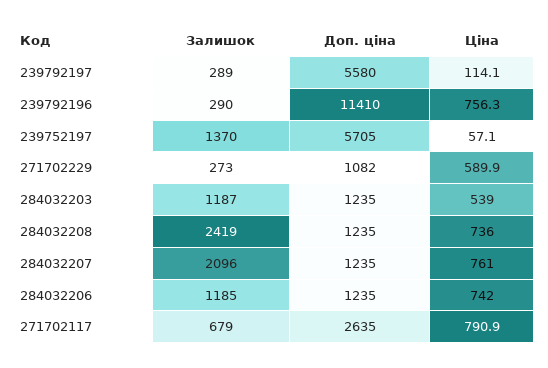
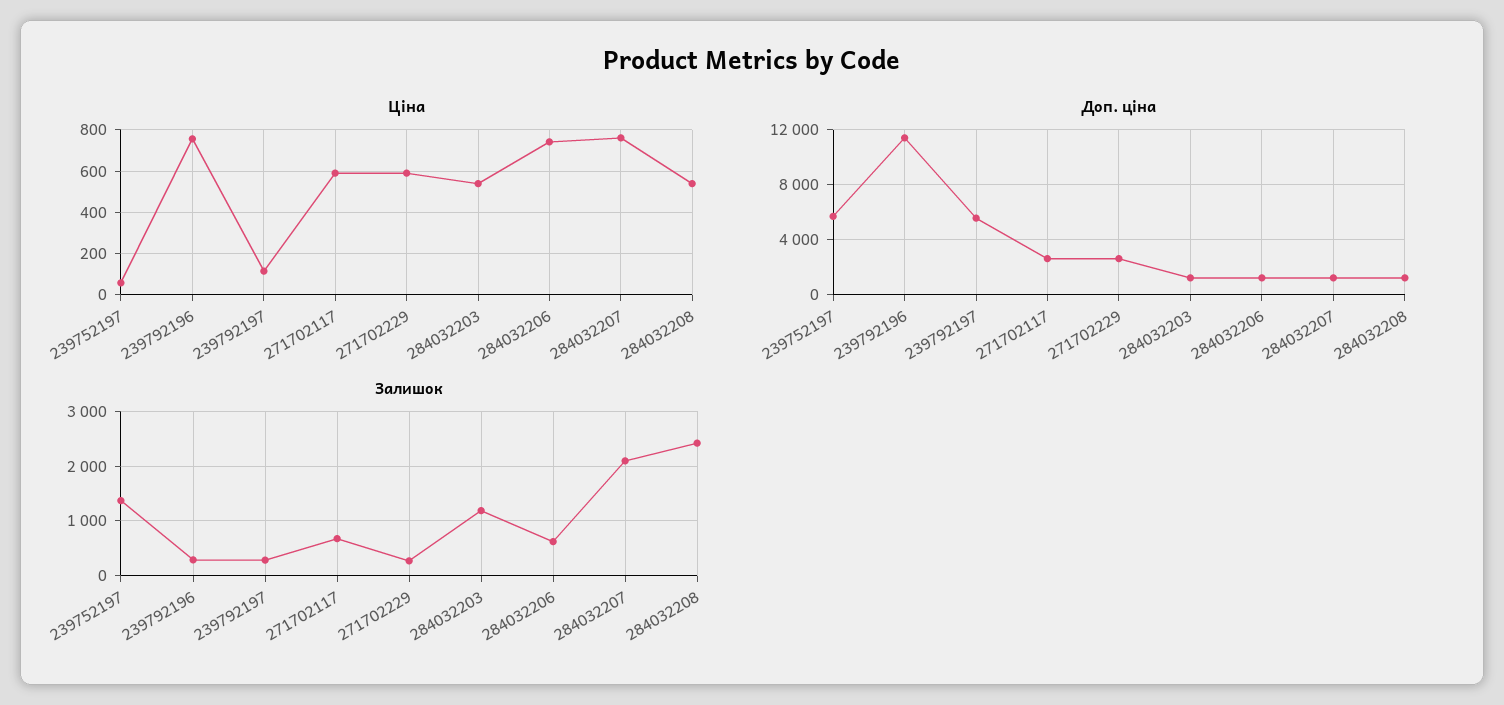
  {
    "Залишок": {
      "239792197": 289,
      "239792196": 290,
      "239752197": 1370,
      "271702229": 273,
      "284032203": 1187,
      "284032208": 2419,
      "284032207": 2096,
-     "284032206": 1185,
+     "284032206": 600,
      "271702117": 679
    },
    "Доп. ціна": {
      "239792197": 5580,
      "239792196": 11410,
      "239752197": 5705,
-     "271702229": 1082,
+     "271702229": 2500,
      "284032203": 1235,
      "284032208": 1235,
      "284032207": 1235,
      "284032206": 1235,
      "271702117": 2635
    },
    "Ціна": {
      "239792197": 114.1,
      "239792196": 756.3,
      "239752197": 57.1,
      "271702229": 589.9,
      "284032203": 539,
-     "284032208": 736,
+     "284032208": 550,
      "284032207": 761,
      "284032206": 742,
-     "271702117": 790.9
+     "271702117": 600
    }
  }

